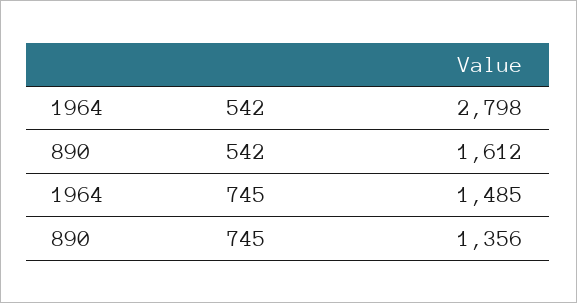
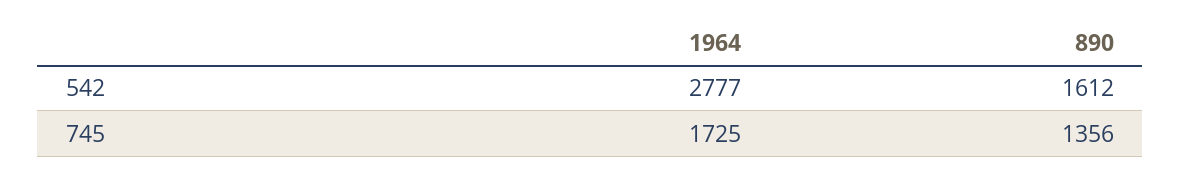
  {
    "1964": {
-     "542": 2798,
+     "542": 2777,
-     "745": 1485
+     "745": 1725
    },
    "890": {
      "542": 1612,
      "745": 1356
    }
  }

